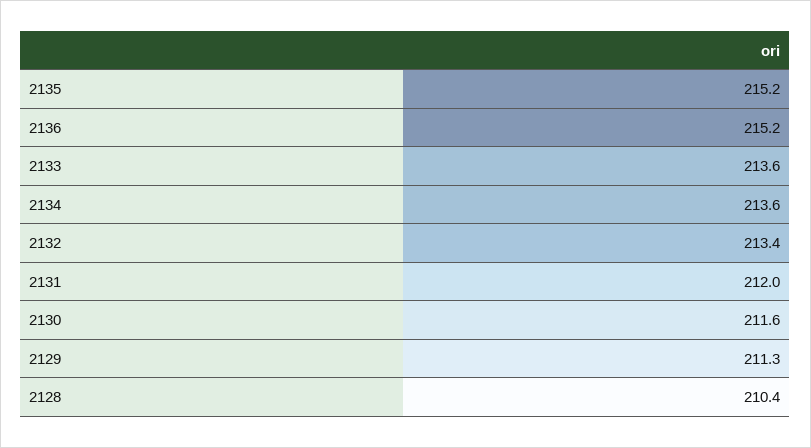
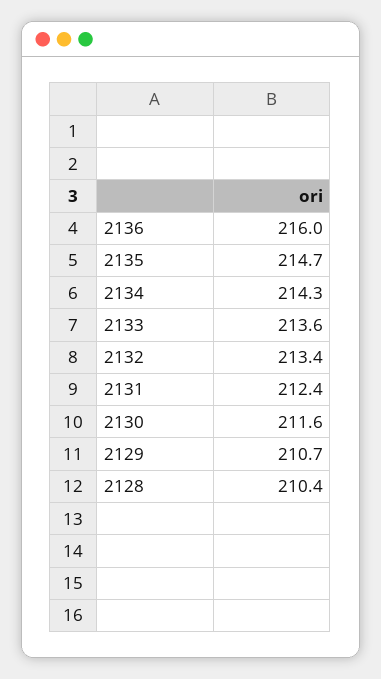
  {
-   "2135": 215.2,
+   "2135": 214.7,
-   "2136": 215.2,
+   "2136": 216,
    "2133": 213.6,
-   "2134": 213.6,
+   "2134": 214.3,
    "2132": 213.4,
-   "2131": 212,
+   "2131": 212.4,
    "2130": 211.6,
-   "2129": 211.3,
+   "2129": 210.7,
    "2128": 210.4
  }

